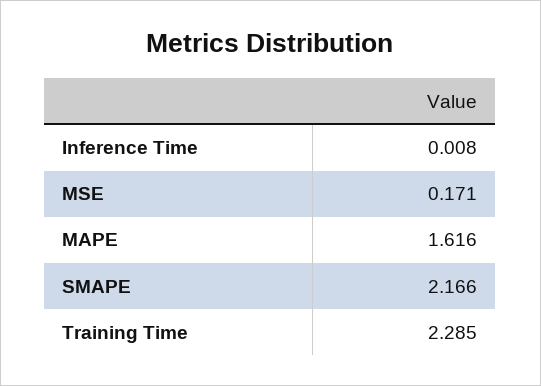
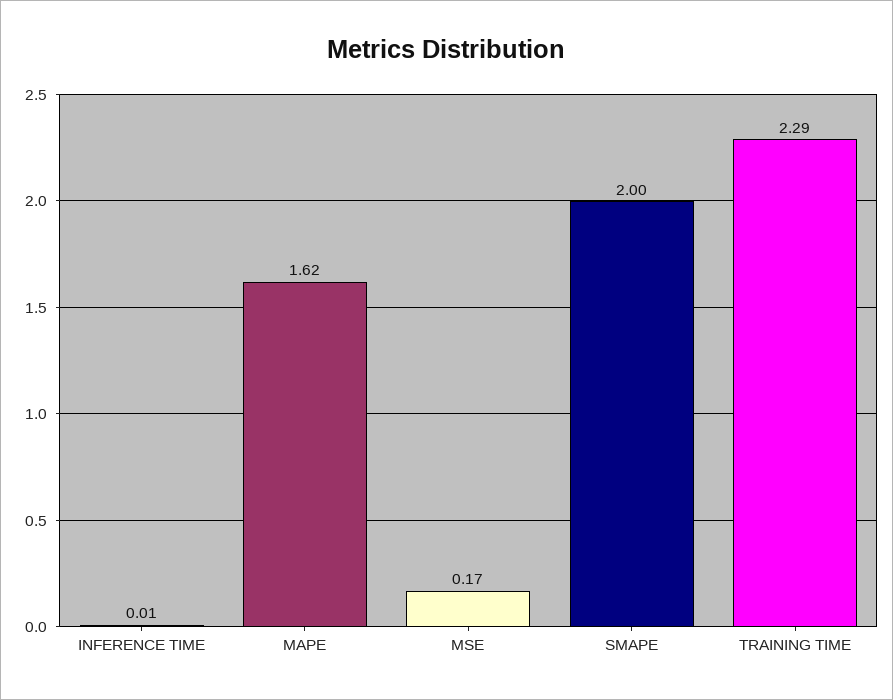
  {
    "Inference Time": 0.008,
    "MSE": 0.171,
    "MAPE": 1.616,
-   "SMAPE": 2.166,
+   "SMAPE": 2,
    "Training Time": 2.285
  }

